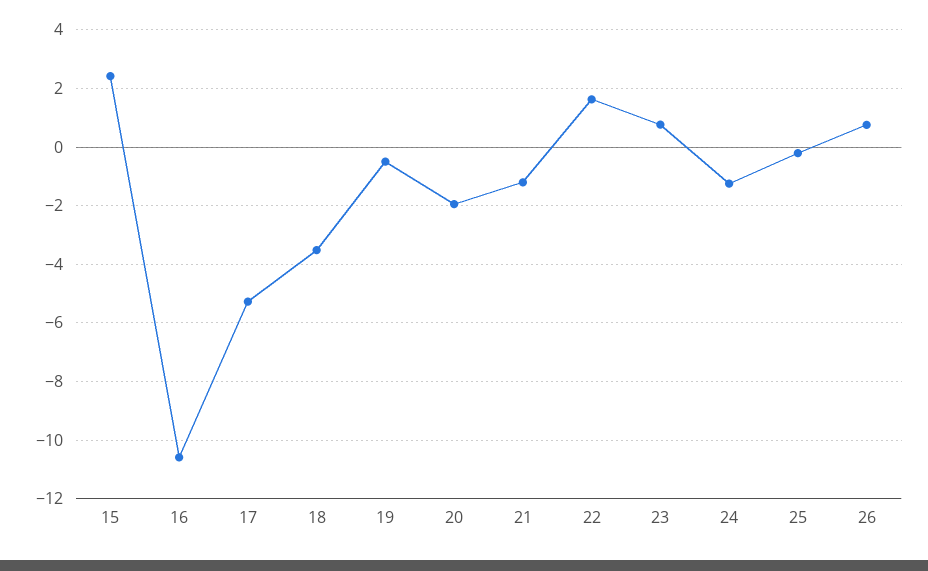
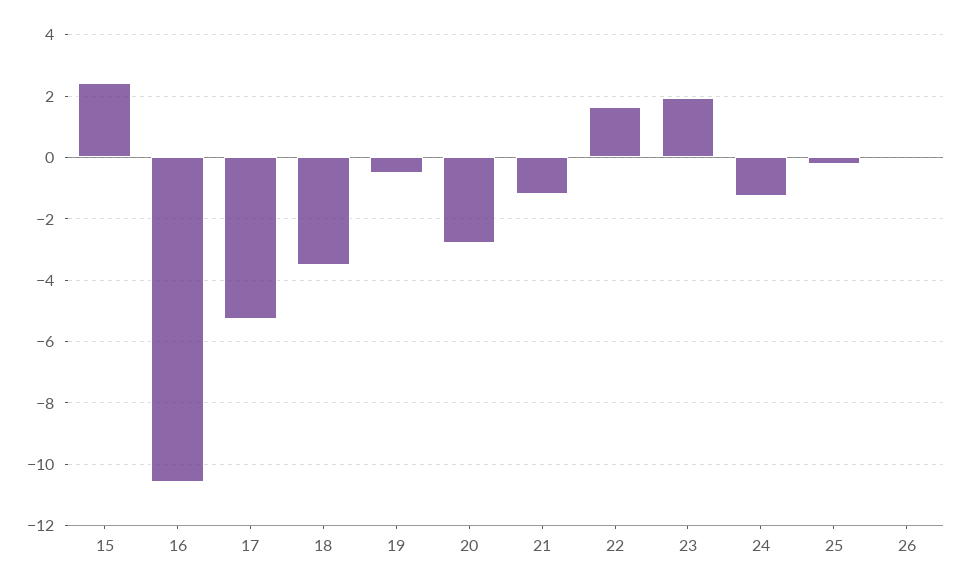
  {
    "15": 2.4,
    "16": -10.6,
    "17": -5.2,
    "18": -3.6,
    "19": -0.6,
-   "20": -2,
+   "20": -2.8,
    "21": -1.2,
    "22": 1.6,
-   "23": 0.75,
+   "23": 2,
    "24": -1.2,
    "25": -0.2,
-   "26": 0.75
+   "26": 0
  }

